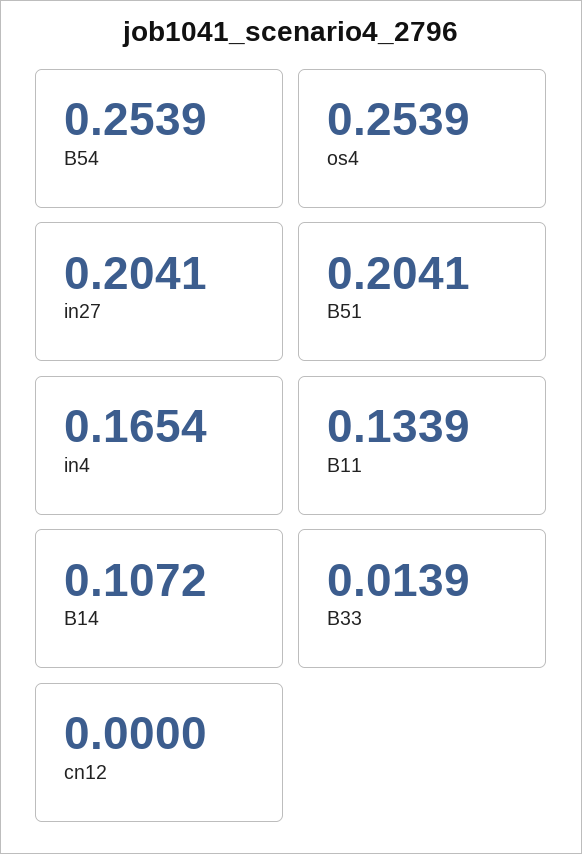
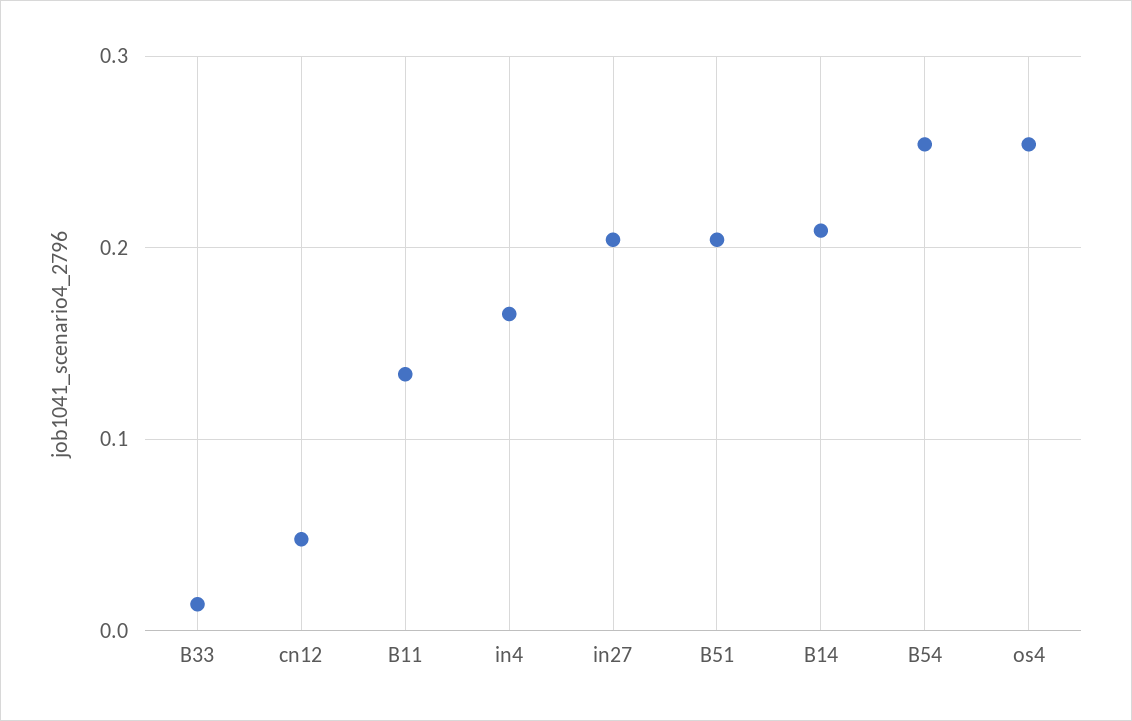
  {
    "B54": 0.2539,
    "os4": 0.2539,
    "in27": 0.2041,
    "B51": 0.2041,
    "in4": 0.1654,
    "B11": 0.1339,
-   "B14": 0.1072,
+   "B14": 0.21,
    "B33": 0.0139,
-   "cn12": 0
+   "cn12": 0.05
  }

